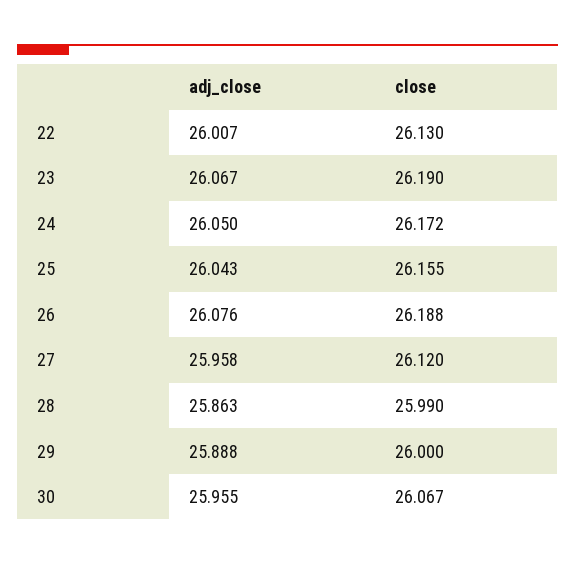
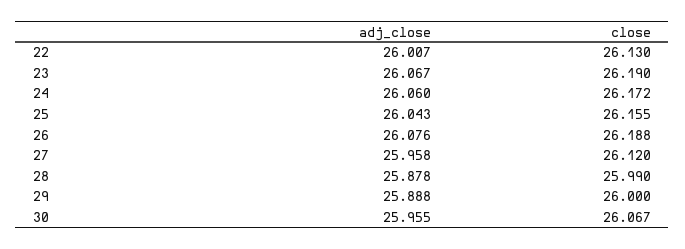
  {
    "adj_close": {
      "22": 26.007,
      "23": 26.067,
-     "24": 26.05,
+     "24": 26.06,
      "25": 26.043,
      "26": 26.076,
      "27": 25.958,
-     "28": 25.863,
+     "28": 25.878,
      "29": 25.888,
      "30": 25.955
    },
    "close": {
      "22": 26.13,
      "23": 26.19,
      "24": 26.172,
      "25": 26.155,
      "26": 26.188,
      "27": 26.12,
      "28": 25.99,
      "29": 26,
      "30": 26.067
    }
  }

